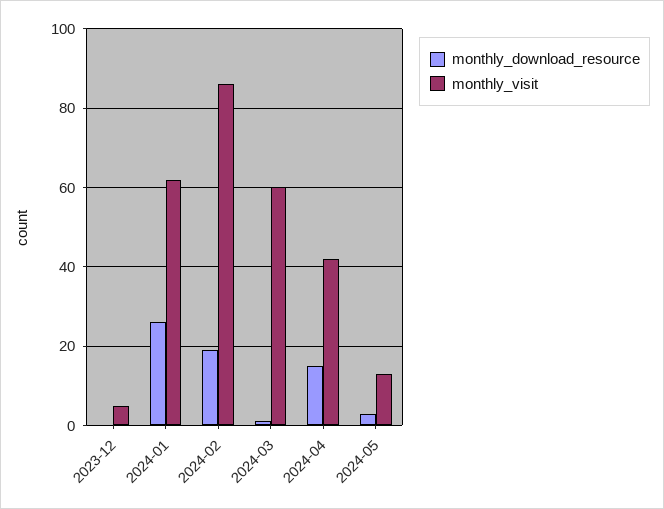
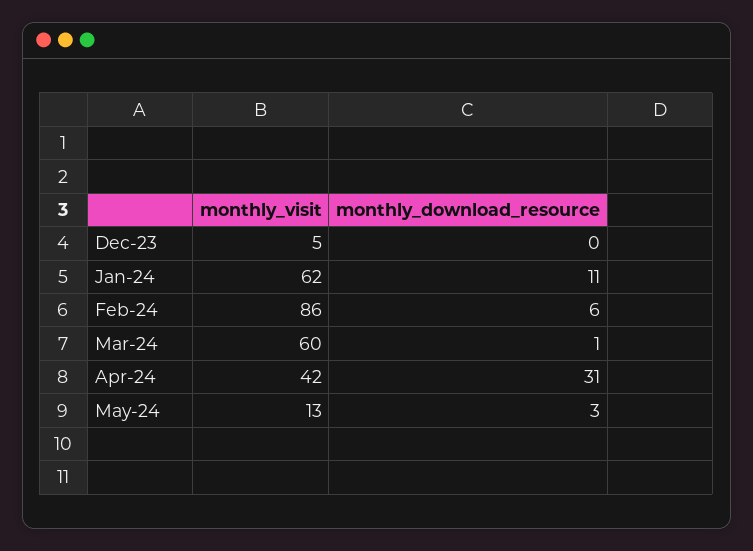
  {
    "monthly_download_resource": {
      "2023-12": 0,
-     "2024-01": 25,
+     "2024-01": 11,
-     "2024-02": 20,
+     "2024-02": 6,
      "2024-03": 1,
-     "2024-04": 15,
+     "2024-04": 31,
      "2024-05": 3
    },
    "monthly_visit": {
      "2023-12": 5,
      "2024-01": 62,
      "2024-02": 86,
      "2024-03": 60,
      "2024-04": 42,
      "2024-05": 13
    }
  }

